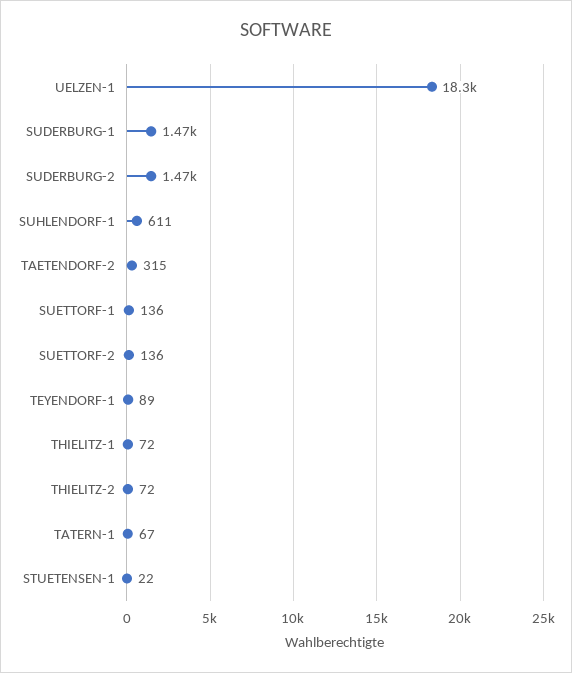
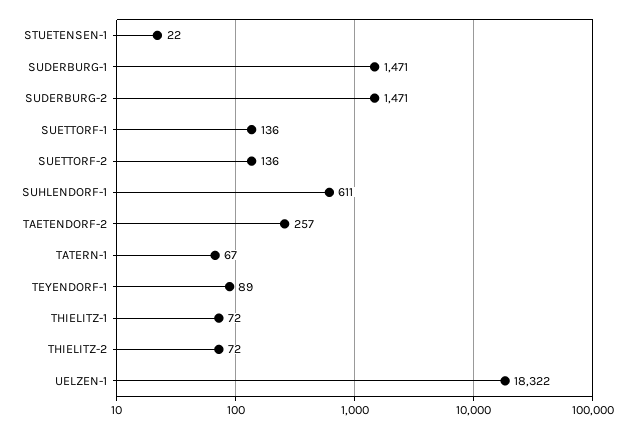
  {
    "UELZEN-1": 18322,
    "SUDERBURG-1": 1471,
    "SUDERBURG-2": 1471,
    "SUHLENDORF-1": 611,
-   "TAETENDORF-2": 315,
+   "TAETENDORF-2": 257,
    "SUETTORF-1": 136,
    "SUETTORF-2": 136,
    "TEYENDORF-1": 89,
    "THIELITZ-1": 72,
    "THIELITZ-2": 72,
    "TATERN-1": 67,
    "STUETENSEN-1": 22
  }

